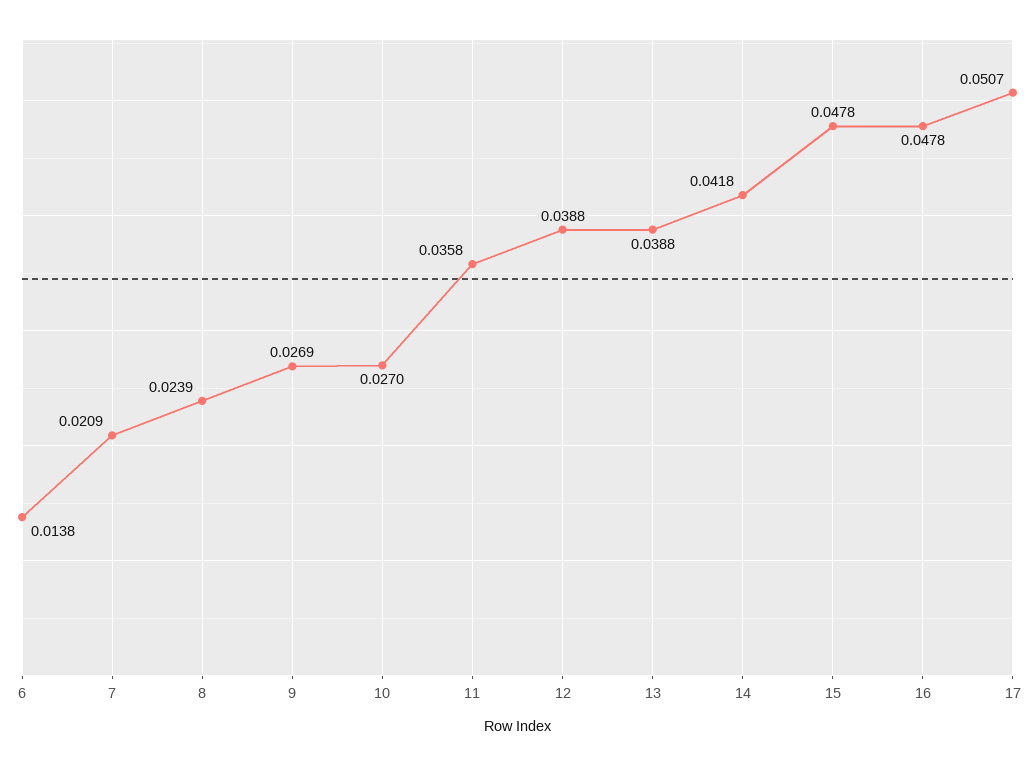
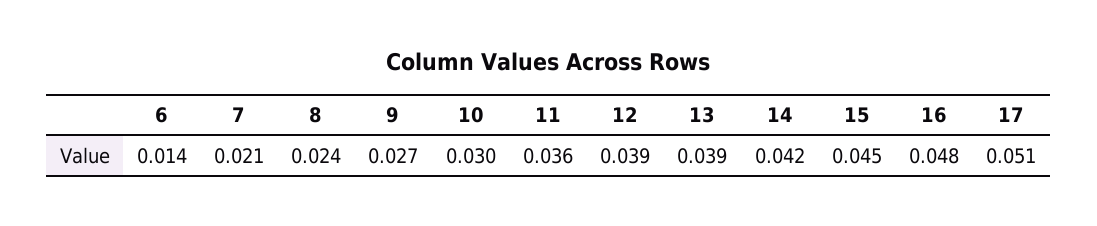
  {
    "6": 0.0138,
    "7": 0.0209,
    "8": 0.0239,
    "9": 0.0269,
-   "10": 0.027,
+   "10": 0.03,
    "11": 0.0358,
    "12": 0.0388,
    "13": 0.0388,
    "14": 0.0418,
-   "15": 0.0478,
+   "15": 0.045,
    "16": 0.0478,
    "17": 0.0507
  }

